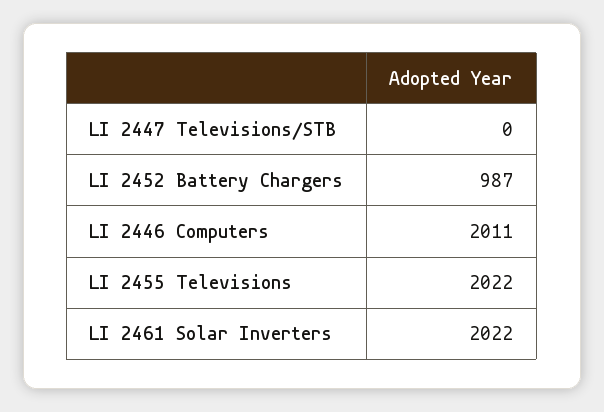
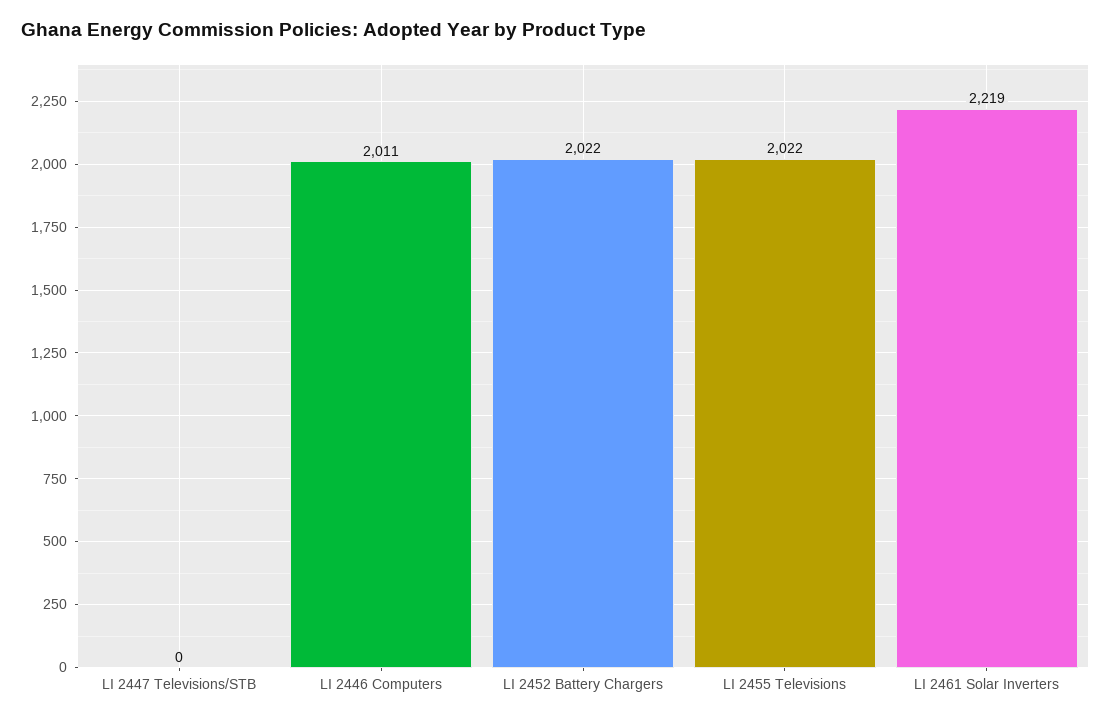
  {
    "LI 2447 Televisions/STB": 0,
-   "LI 2452 Battery Chargers": 987,
+   "LI 2452 Battery Chargers": 2022,
    "LI 2446 Computers": 2011,
    "LI 2455 Televisions": 2022,
-   "LI 2461 Solar Inverters": 2022
+   "LI 2461 Solar Inverters": 2219
  }

